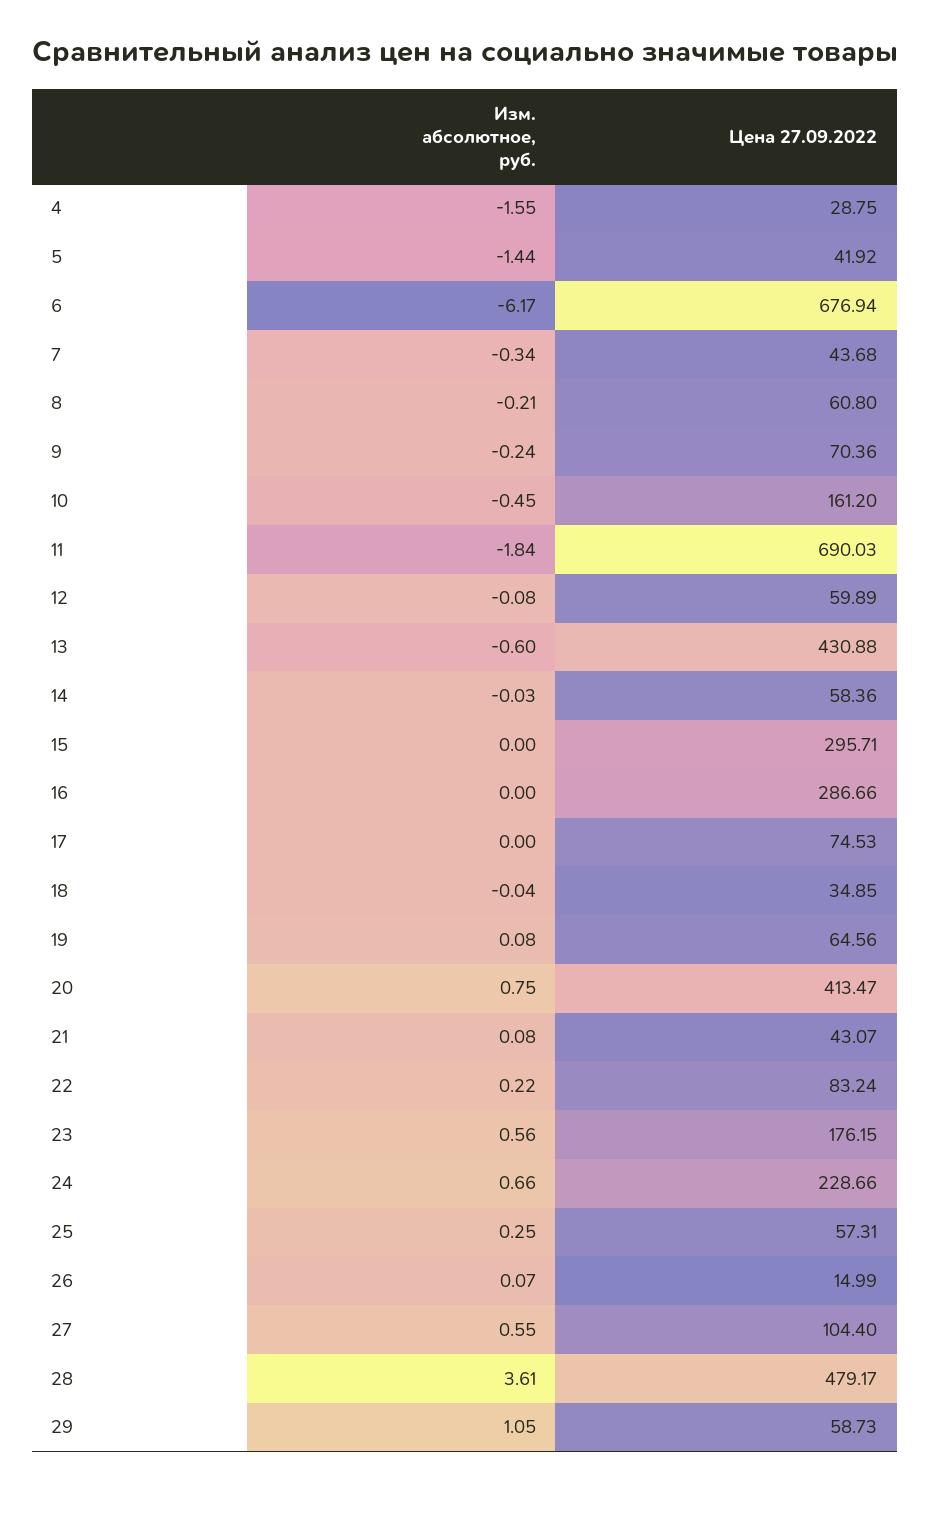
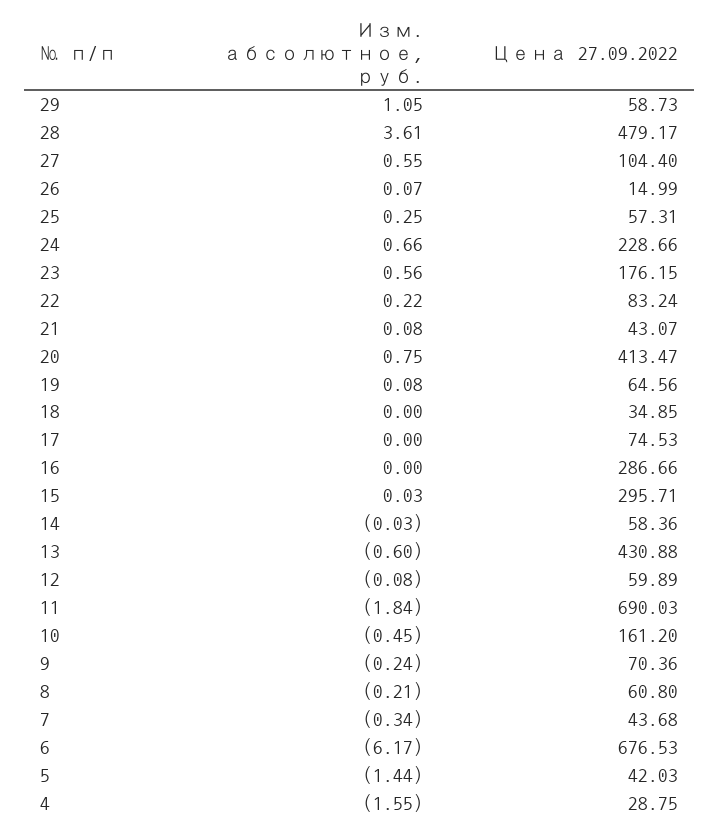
  {
    "Изм. абсолютное, руб.": {
      "4": -1.55,
      "5": -1.44,
      "6": -6.17,
      "7": -0.34,
      "8": -0.21,
      "9": -0.24,
      "10": -0.45,
      "11": -1.84,
      "12": -0.08,
      "13": -0.6,
      "14": -0.03,
-     "15": 0,
+     "15": 0.03,
      "16": 0,
      "17": 0,
-     "18": -0.04,
+     "18": 0,
      "19": 0.08,
      "20": 0.75,
      "21": 0.08,
      "22": 0.22,
      "23": 0.56,
      "24": 0.66,
      "25": 0.25,
      "26": 0.07,
      "27": 0.55,
      "28": 3.61,
      "29": 1.05
    },
    "Цена 27.09.2022": {
      "4": 28.75,
-     "5": 41.92,
+     "5": 42.03,
-     "6": 676.94,
+     "6": 676.53,
      "7": 43.68,
      "8": 60.8,
      "9": 70.36,
      "10": 161.2,
      "11": 690.03,
      "12": 59.89,
      "13": 430.88,
      "14": 58.36,
      "15": 295.71,
      "16": 286.66,
      "17": 74.53,
      "18": 34.85,
      "19": 64.56,
      "20": 413.47,
      "21": 43.07,
      "22": 83.24,
      "23": 176.15,
      "24": 228.66,
      "25": 57.31,
      "26": 14.99,
      "27": 104.4,
      "28": 479.17,
      "29": 58.73
    }
  }

